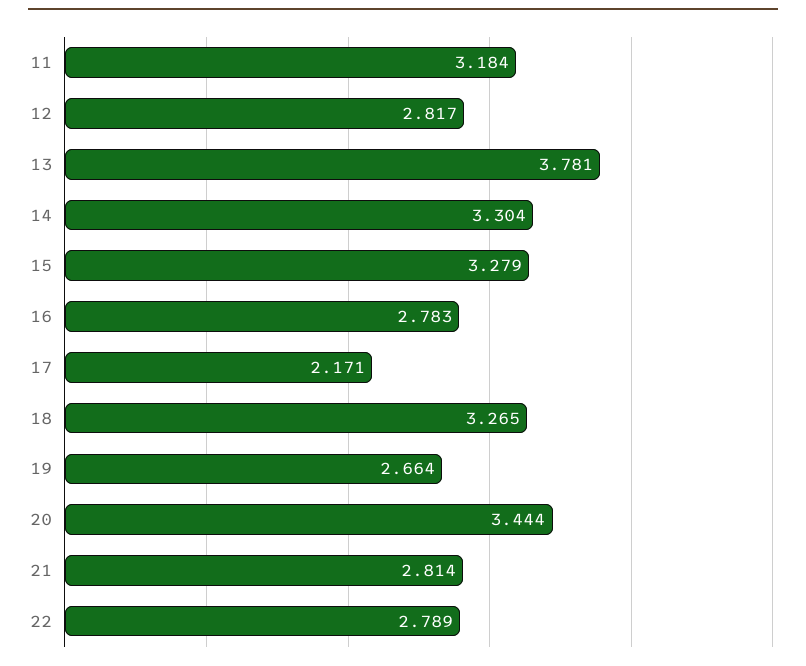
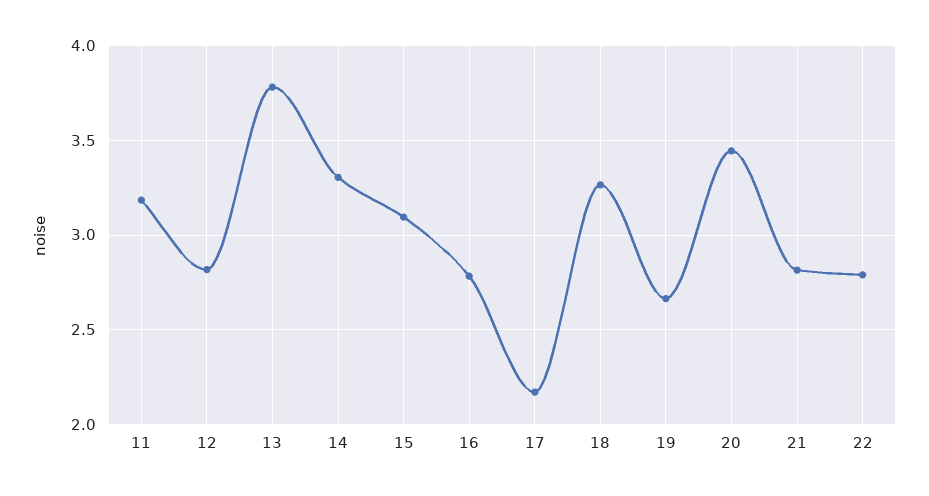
  {
    "11": 3.184,
    "12": 2.817,
    "13": 3.781,
    "14": 3.304,
-   "15": 3.279,
+   "15": 3.1,
    "16": 2.783,
    "17": 2.171,
    "18": 3.265,
    "19": 2.664,
    "20": 3.444,
    "21": 2.814,
    "22": 2.789
  }

